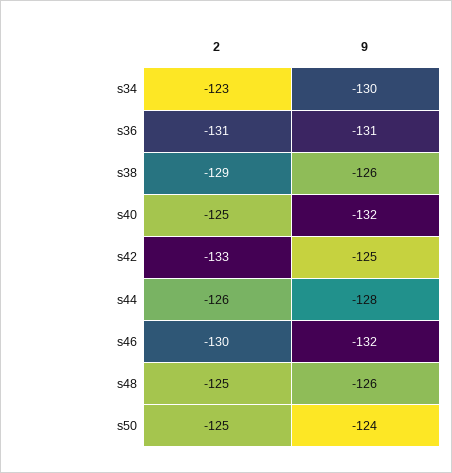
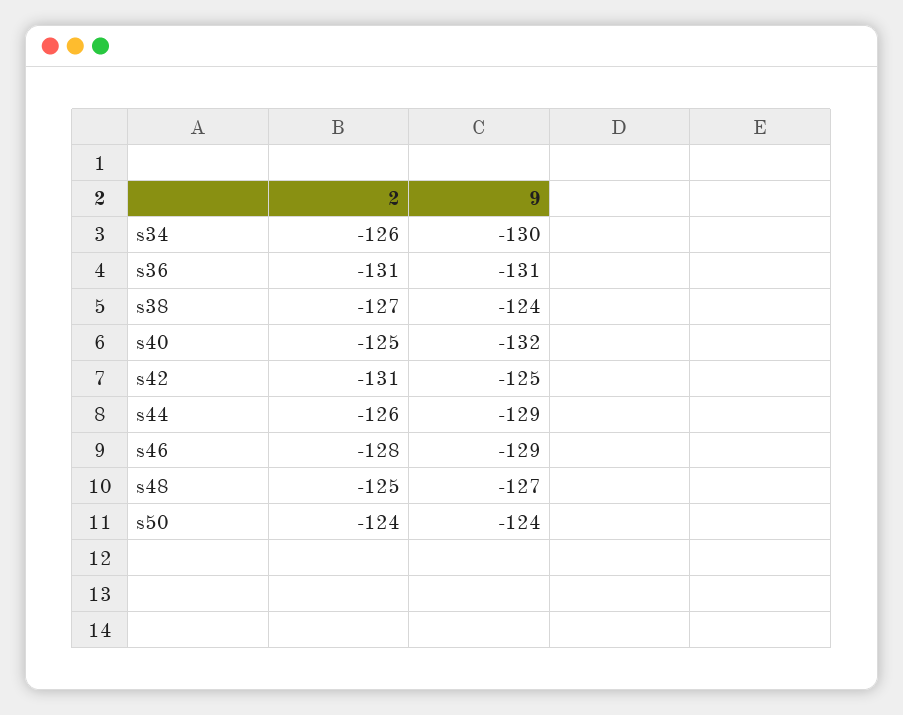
  {
    "2": {
-     "s34": -123,
+     "s34": -126,
      "s36": -131,
-     "s38": -129,
+     "s38": -127,
      "s40": -125,
-     "s42": -133,
+     "s42": -131,
      "s44": -126,
-     "s46": -130,
+     "s46": -128,
      "s48": -125,
-     "s50": -125
+     "s50": -124
    },
    "9": {
      "s34": -130,
      "s36": -131,
-     "s38": -126,
+     "s38": -124,
      "s40": -132,
      "s42": -125,
-     "s44": -128,
+     "s44": -129,
-     "s46": -132,
+     "s46": -129,
-     "s48": -126,
+     "s48": -127,
      "s50": -124
    }
  }

